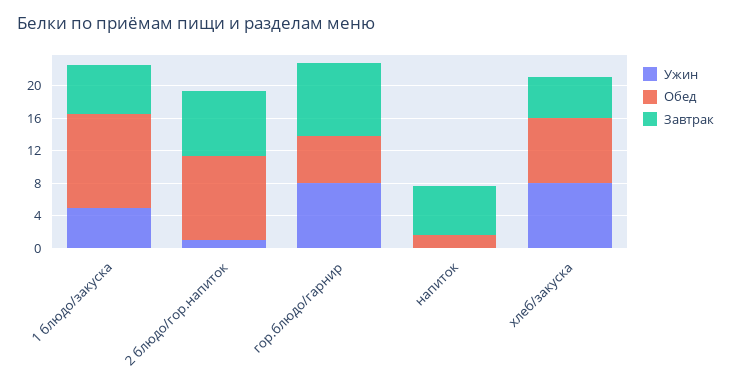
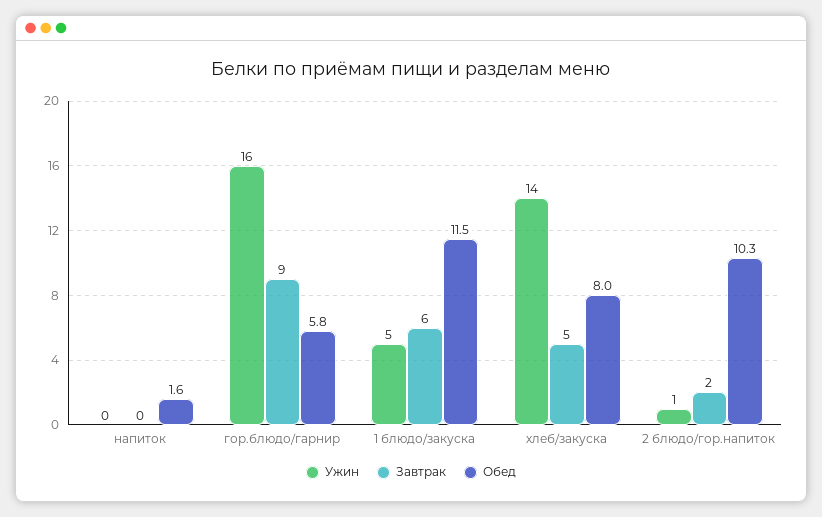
  {
    "Ужин": {
      "1 блюдо/закуска": 5,
      "2 блюдо/гор.напиток": 1,
-     "гор.блюдо/гарнир": 8,
+     "гор.блюдо/гарнир": 16,
      "напиток": 0,
-     "хлеб/закуска": 8
+     "хлеб/закуска": 14
    },
    "Обед": {
      "1 блюдо/закуска": 11.5,
      "2 блюдо/гор.напиток": 10.3,
      "гор.блюдо/гарнир": 5.8,
      "напиток": 1.6,
      "хлеб/закуска": 8
    },
    "Завтрак": {
      "1 блюдо/закуска": 6,
-     "2 блюдо/гор.напиток": 8,
+     "2 блюдо/гор.напиток": 2,
      "гор.блюдо/гарнир": 9,
-     "напиток": 6,
+     "напиток": 0,
      "хлеб/закуска": 5
    }
  }

